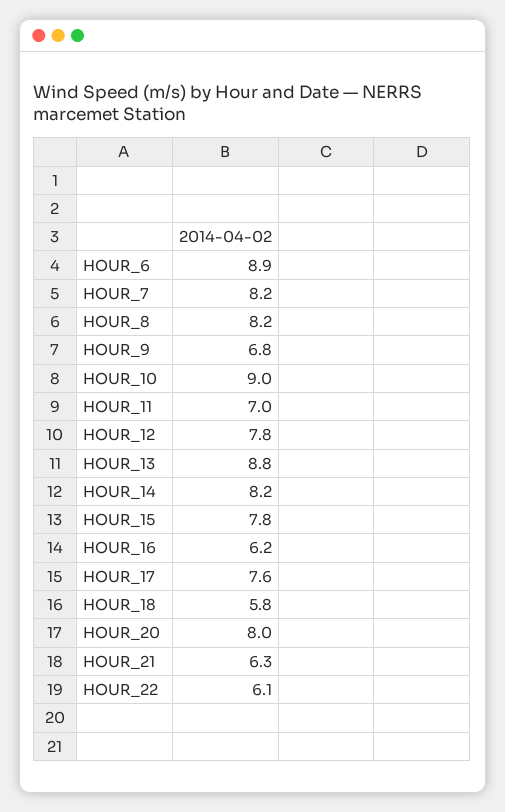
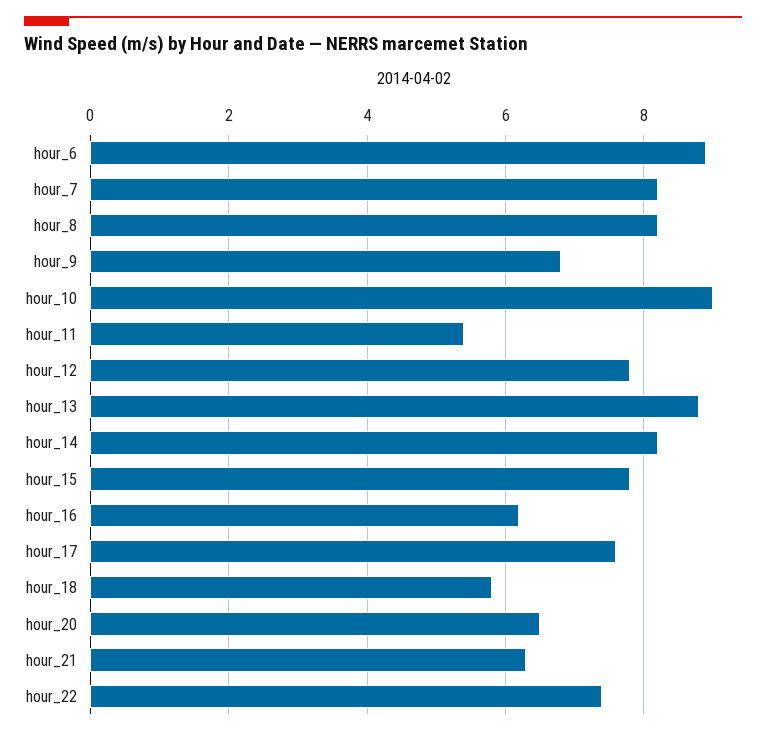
  {
    "HOUR_6": 8.9,
    "HOUR_7": 8.2,
    "HOUR_8": 8.2,
    "HOUR_9": 6.8,
    "HOUR_10": 9,
-   "HOUR_11": 7,
+   "HOUR_11": 5.5,
    "HOUR_12": 7.8,
    "HOUR_13": 8.8,
    "HOUR_14": 8.2,
    "HOUR_15": 7.8,
    "HOUR_16": 6.2,
    "HOUR_17": 7.6,
    "HOUR_18": 5.8,
-   "HOUR_20": 8,
+   "HOUR_20": 6.5,
    "HOUR_21": 6.3,
-   "HOUR_22": 6.1
+   "HOUR_22": 7.5
  }

